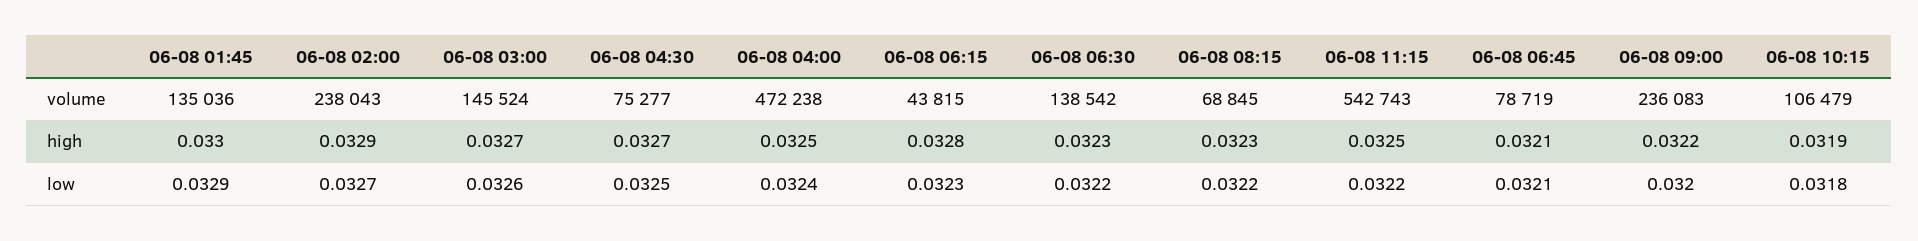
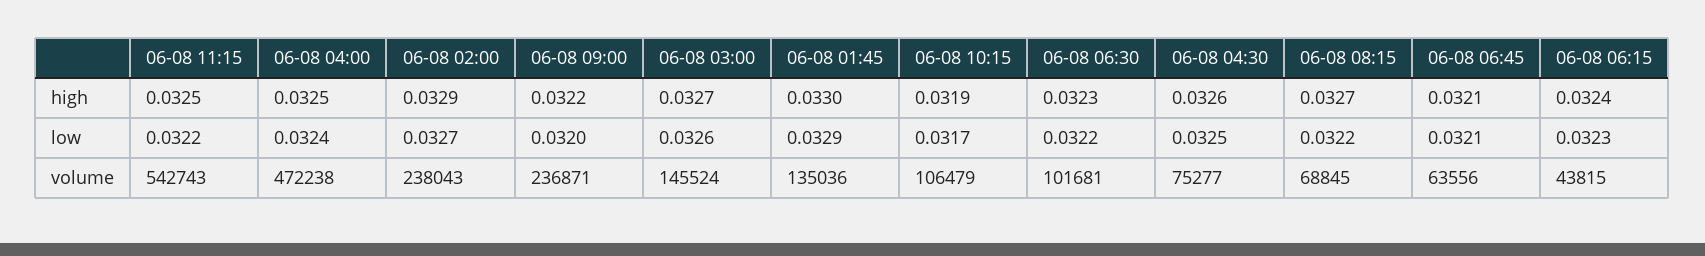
  {
    "06-08 01:45": {
      "volume": 135036,
      "high": 0.033,
      "low": 0.0329
    },
    "06-08 02:00": {
      "volume": 238043,
      "high": 0.0329,
      "low": 0.0327
    },
    "06-08 03:00": {
      "volume": 145524,
      "high": 0.0327,
      "low": 0.0326
    },
    "06-08 04:30": {
      "volume": 75277,
-     "high": 0.0327,
+     "high": 0.0326,
      "low": 0.0325
    },
    "06-08 04:00": {
      "volume": 472238,
      "high": 0.0325,
      "low": 0.0324
    },
    "06-08 06:15": {
      "volume": 43815,
-     "high": 0.0328,
+     "high": 0.0324,
      "low": 0.0323
    },
    "06-08 06:30": {
-     "volume": 138542,
+     "volume": 101681,
      "high": 0.0323,
      "low": 0.0322
    },
    "06-08 08:15": {
      "volume": 68845,
-     "high": 0.0323,
+     "high": 0.0327,
      "low": 0.0322
    },
    "06-08 11:15": {
      "volume": 542743,
      "high": 0.0325,
      "low": 0.0322
    },
    "06-08 06:45": {
-     "volume": 78719,
+     "volume": 63556,
      "high": 0.0321,
      "low": 0.0321
    },
    "06-08 09:00": {
-     "volume": 236083,
+     "volume": 236871,
      "high": 0.0322,
      "low": 0.032
    },
    "06-08 10:15": {
      "volume": 106479,
      "high": 0.0319,
-     "low": 0.0318
+     "low": 0.0317
    }
  }

